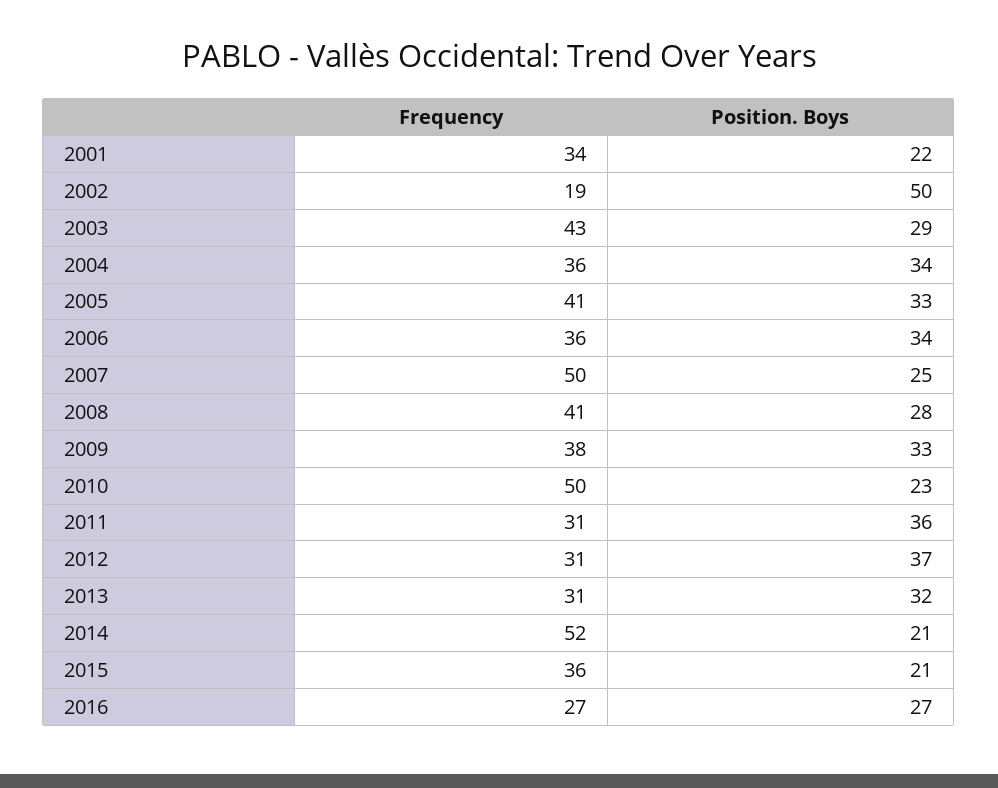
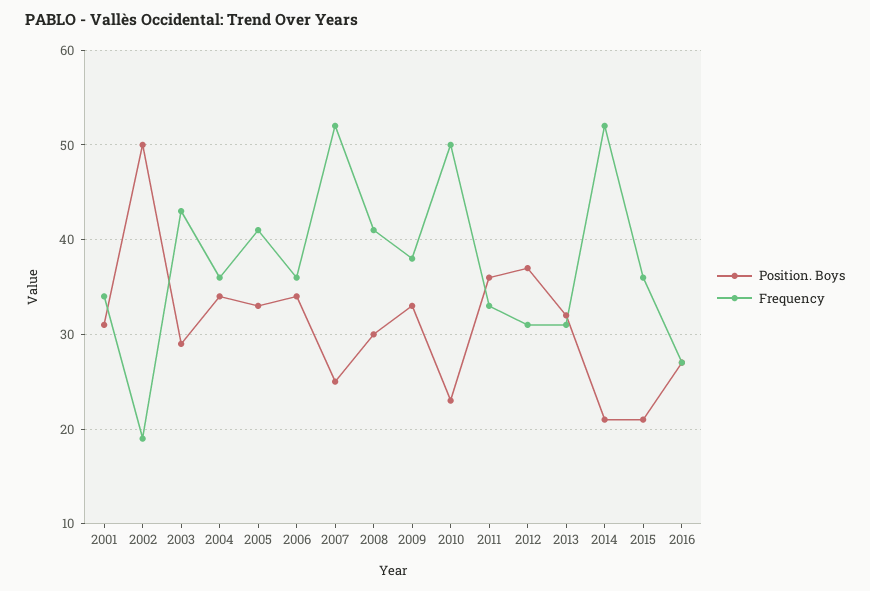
  {
    "Frequency": {
      "2001": 34,
      "2002": 19,
      "2003": 43,
      "2004": 36,
      "2005": 41,
      "2006": 36,
-     "2007": 50,
+     "2007": 52,
      "2008": 41,
      "2009": 38,
      "2010": 50,
-     "2011": 31,
+     "2011": 33,
      "2012": 31,
      "2013": 31,
      "2014": 52,
      "2015": 36,
      "2016": 27
    },
    "Position. Boys": {
-     "2001": 22,
+     "2001": 31,
      "2002": 50,
      "2003": 29,
      "2004": 34,
      "2005": 33,
      "2006": 34,
      "2007": 25,
-     "2008": 28,
+     "2008": 30,
      "2009": 33,
      "2010": 23,
      "2011": 36,
      "2012": 37,
      "2013": 32,
      "2014": 21,
      "2015": 21,
      "2016": 27
    }
  }

